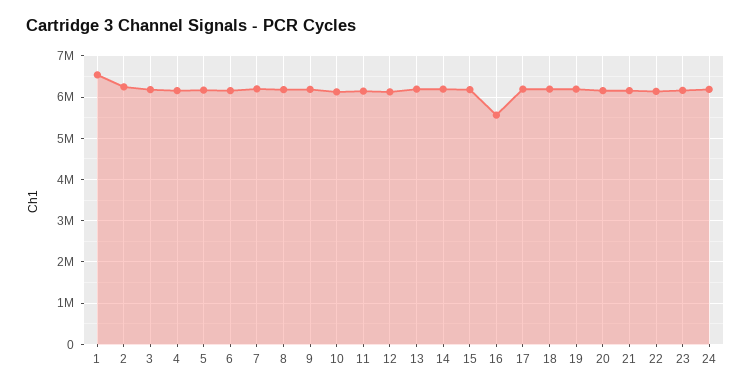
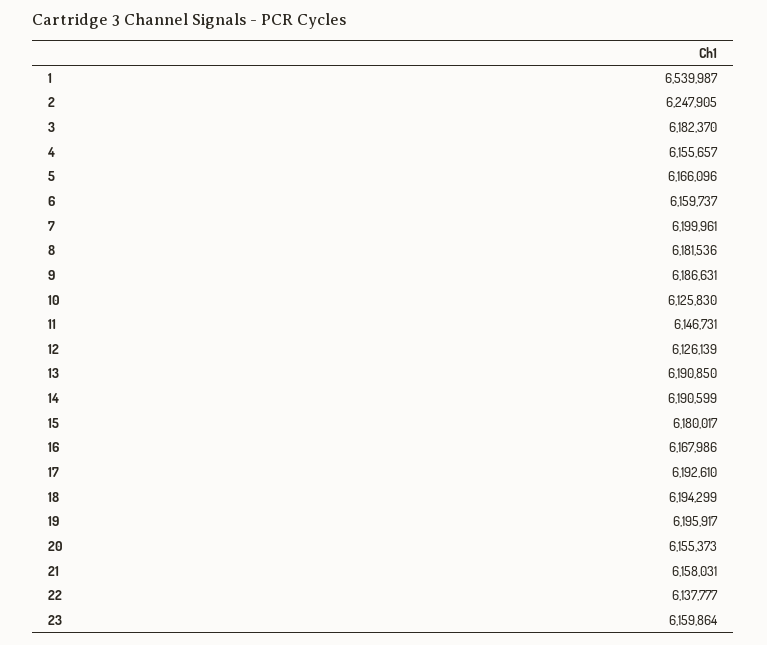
  {
    "1": 6539987,
    "2": 6247905,
    "3": 6182370,
    "4": 6155657,
    "5": 6166096,
    "6": 6159737,
    "7": 6199961,
    "8": 6181536,
    "9": 6186631,
    "10": 6125830,
    "11": 6146731,
    "12": 6126139,
    "13": 6190850,
    "14": 6190599,
    "15": 6180017,
-   "16": 5600000,
+   "16": 6167986,
    "17": 6192610,
    "18": 6194299,
    "19": 6195917,
    "20": 6155373,
    "21": 6158031,
    "22": 6137777,
-   "23": 6159864,
+   "23": 6159864
-   "24": 6200000
  }

